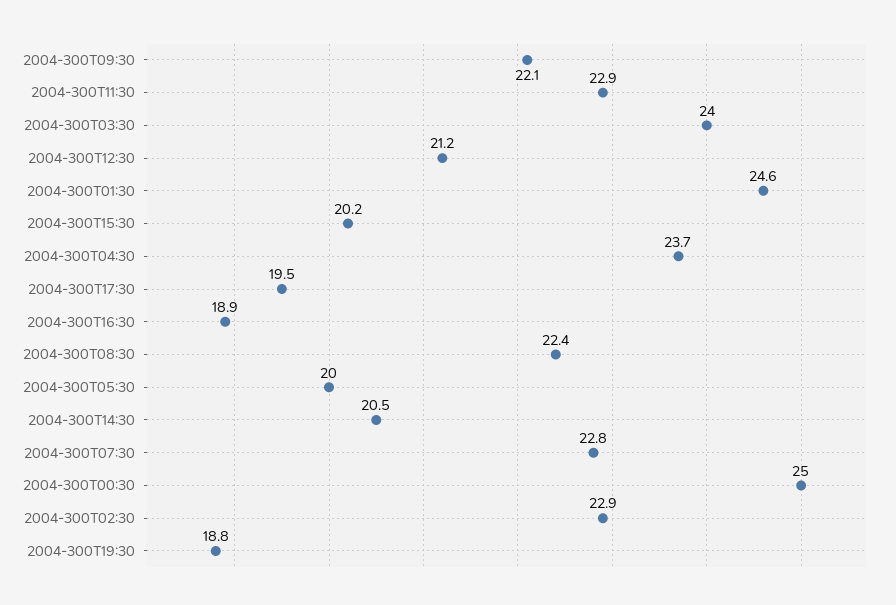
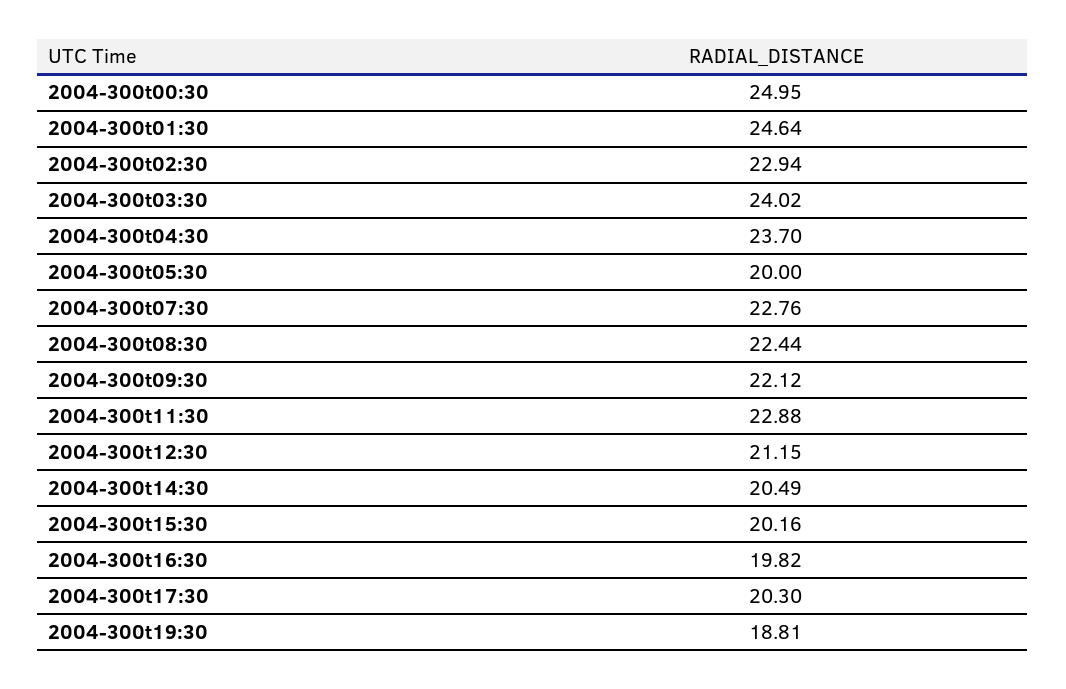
  {
    "2004-300T09:30": 22.12,
    "2004-300T11:30": 22.88,
    "2004-300T03:30": 24.02,
    "2004-300T12:30": 21.15,
    "2004-300T01:30": 24.64,
    "2004-300T15:30": 20.16,
    "2004-300T04:30": 23.7,
-   "2004-300T17:30": 19.5,
+   "2004-300T17:30": 20.3,
-   "2004-300T16:30": 18.9,
+   "2004-300T16:30": 19.82,
    "2004-300T08:30": 22.44,
    "2004-300T05:30": 20,
    "2004-300T14:30": 20.49,
    "2004-300T07:30": 22.76,
    "2004-300T00:30": 24.95,
    "2004-300T02:30": 22.94,
    "2004-300T19:30": 18.81
  }

